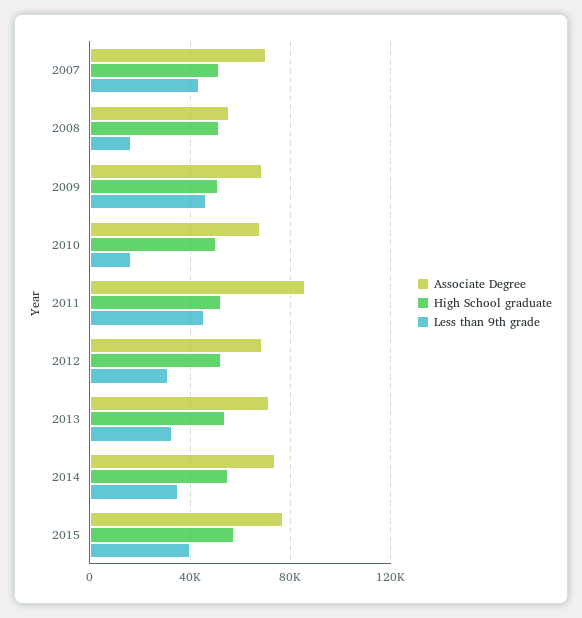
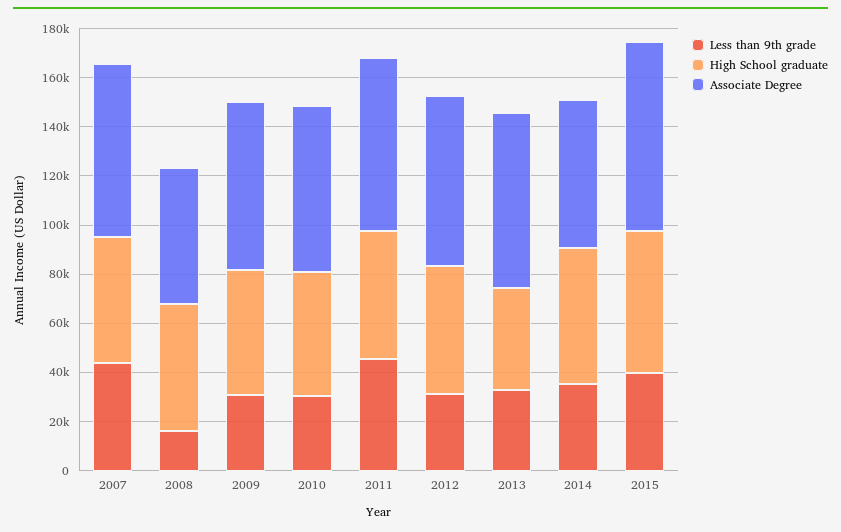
  {
    "Associate Degree": {
      "2007": 70000,
      "2008": 55000,
      "2009": 70000,
      "2010": 70000,
-     "2011": 85000,
+     "2011": 70000,
      "2012": 70000,
      "2013": 70000,
-     "2014": 75000,
+     "2014": 60000,
      "2015": 75000
    },
    "High School graduate": {
      "2007": 50000,
      "2008": 50000,
      "2009": 50000,
      "2010": 50000,
      "2011": 50000,
      "2012": 50000,
-     "2013": 55000,
+     "2013": 40000,
      "2014": 55000,
      "2015": 60000
    },
    "Less than 9th grade": {
      "2007": 45000,
      "2008": 15000,
-     "2009": 45000,
+     "2009": 30000,
-     "2010": 15000,
+     "2010": 30000,
      "2011": 45000,
      "2012": 30000,
      "2013": 35000,
      "2014": 35000,
      "2015": 40000
    }
  }

